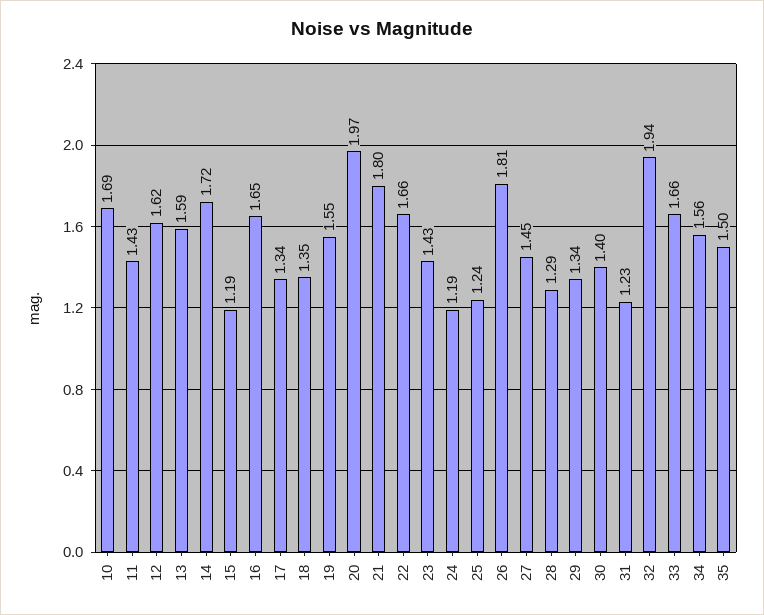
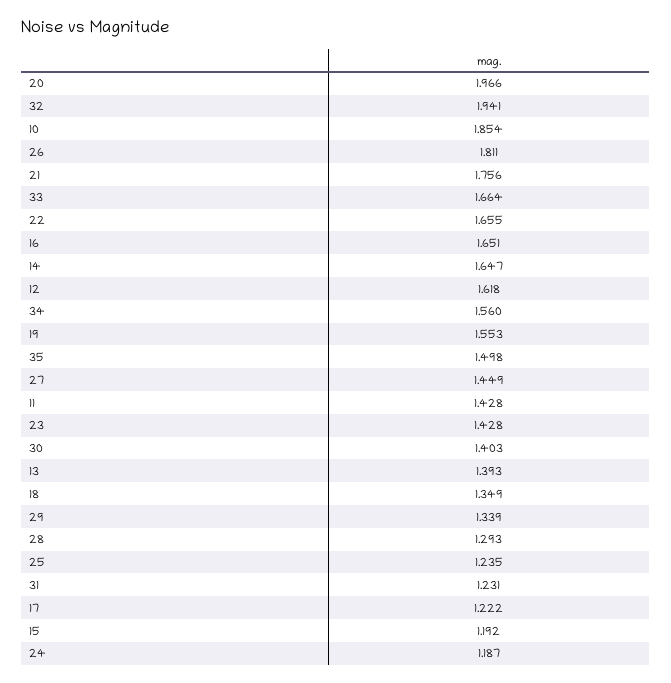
  {
-   "10": 1.69,
+   "10": 1.854,
    "11": 1.428,
    "12": 1.618,
-   "13": 1.59,
+   "13": 1.393,
-   "14": 1.72,
+   "14": 1.647,
    "15": 1.192,
    "16": 1.651,
-   "17": 1.34,
+   "17": 1.222,
    "18": 1.349,
    "19": 1.553,
    "20": 1.966,
-   "21": 1.8,
+   "21": 1.756,
    "22": 1.655,
    "23": 1.428,
    "24": 1.187,
    "25": 1.235,
    "26": 1.811,
    "27": 1.449,
    "28": 1.293,
    "29": 1.339,
    "30": 1.403,
    "31": 1.231,
    "32": 1.941,
    "33": 1.664,
    "34": 1.56,
    "35": 1.498
  }

